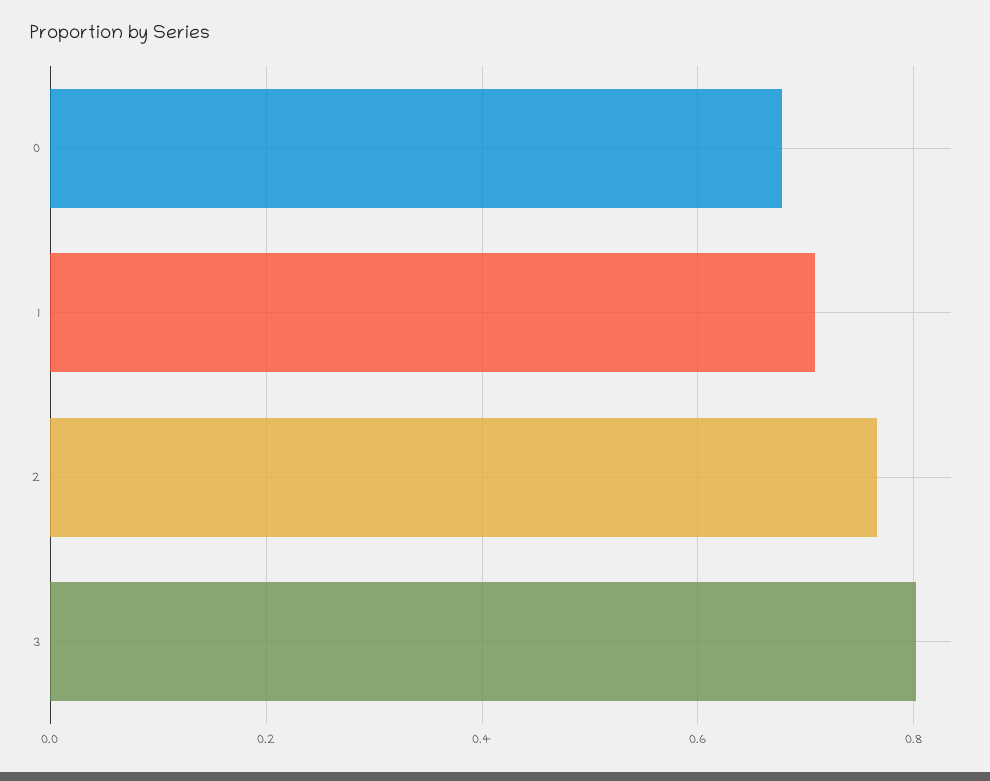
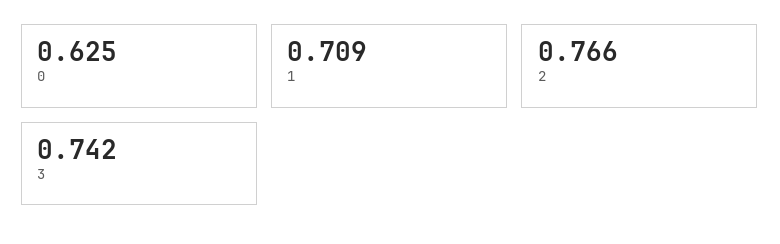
  {
-   "0": 0.68,
+   "0": 0.625,
    "1": 0.709,
    "2": 0.766,
-   "3": 0.8
+   "3": 0.742
  }

